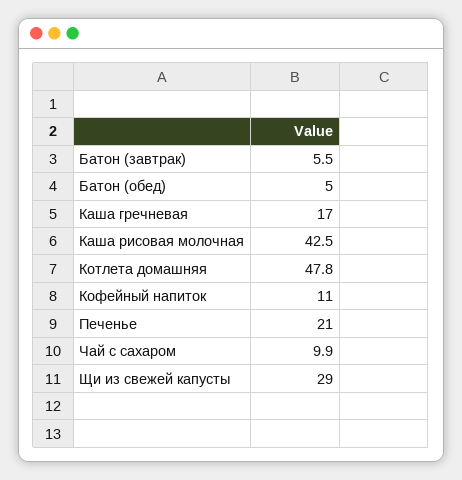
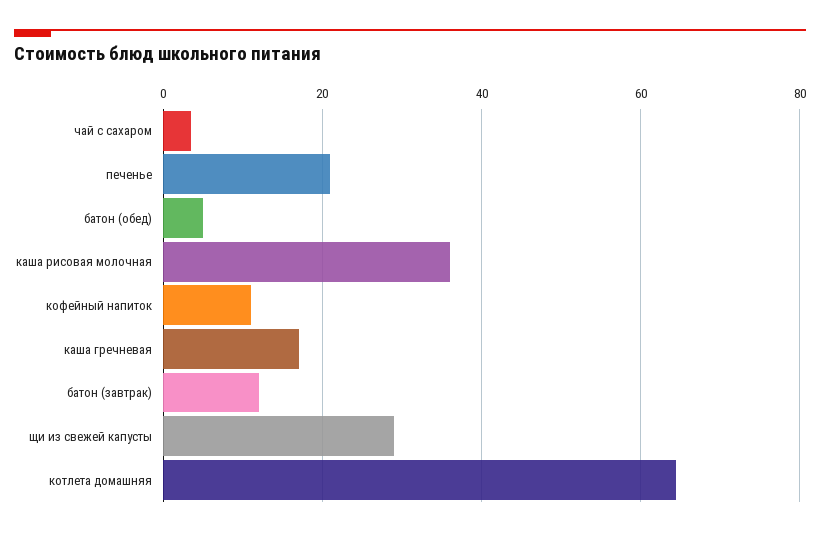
  {
-   "Батон (завтрак)": 5.5,
+   "Батон (завтрак)": 12,
    "Батон (обед)": 5,
    "Каша гречневая": 17,
-   "Каша рисовая молочная": 42.5,
+   "Каша рисовая молочная": 36,
-   "Котлета домашняя": 47.8,
+   "Котлета домашняя": 64,
    "Кофейный напиток": 11,
    "Печенье": 21,
-   "Чай с сахаром": 9.9,
+   "Чай с сахаром": 4,
    "Щи из свежей капусты": 29
  }

